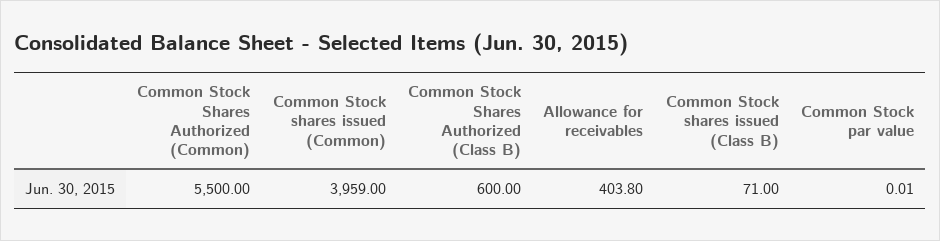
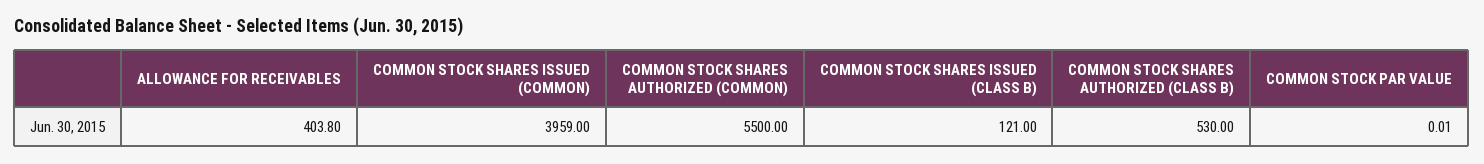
  {
    "Common Stock Shares Authorized (Common)": 5500,
    "Common Stock shares issued (Common)": 3959,
-   "Common Stock Shares Authorized (Class B)": 600,
+   "Common Stock Shares Authorized (Class B)": 530,
    "Allowance for receivables": 403.8,
-   "Common Stock shares issued (Class B)": 71,
+   "Common Stock shares issued (Class B)": 121,
    "Common Stock par value": 0.01
  }

